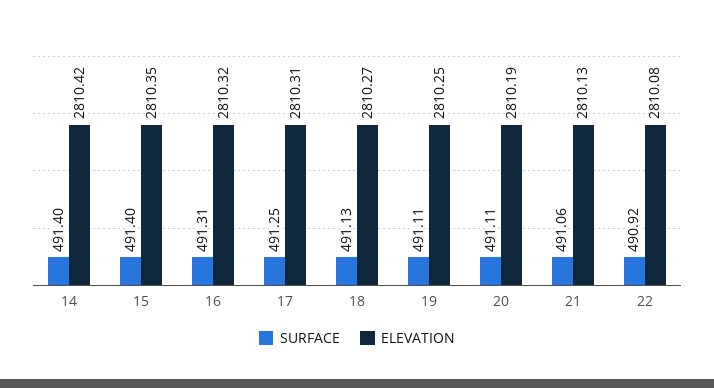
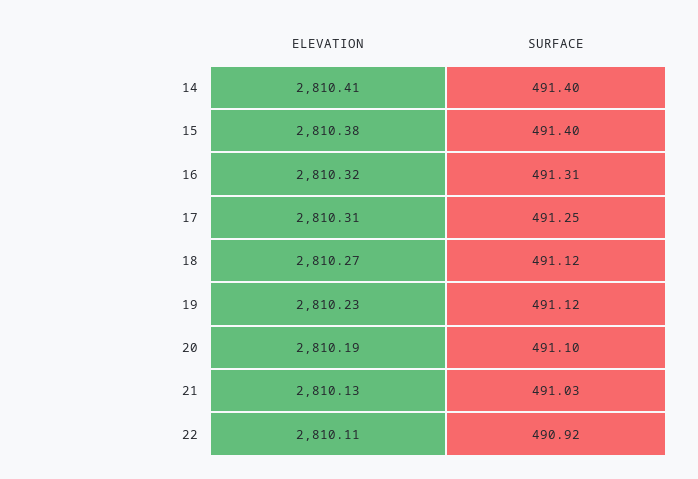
  {
    "SURFACE": {
      "14": 491.4,
      "15": 491.4,
      "16": 491.31,
      "17": 491.25,
-     "18": 491.13,
+     "18": 491.12,
-     "19": 491.11,
+     "19": 491.12,
-     "20": 491.11,
+     "20": 491.1,
-     "21": 491.06,
+     "21": 491.03,
      "22": 490.92
    },
    "ELEVATION": {
-     "14": 2810.42,
+     "14": 2810.41,
-     "15": 2810.35,
+     "15": 2810.38,
      "16": 2810.32,
      "17": 2810.31,
      "18": 2810.27,
-     "19": 2810.25,
+     "19": 2810.23,
      "20": 2810.19,
      "21": 2810.13,
-     "22": 2810.08
+     "22": 2810.11
    }
  }

